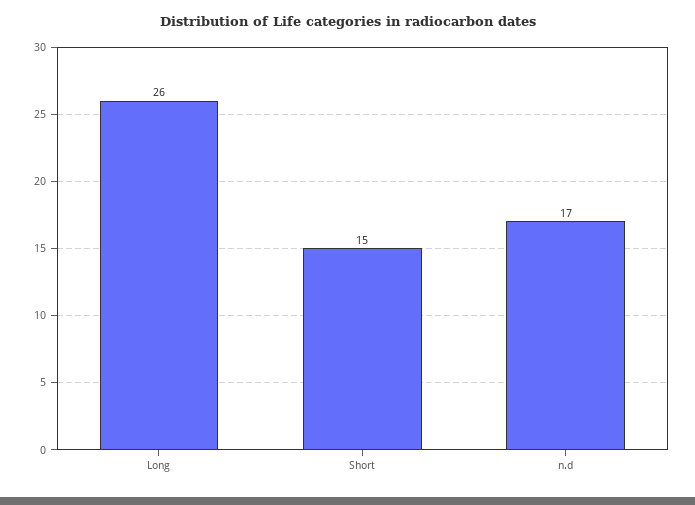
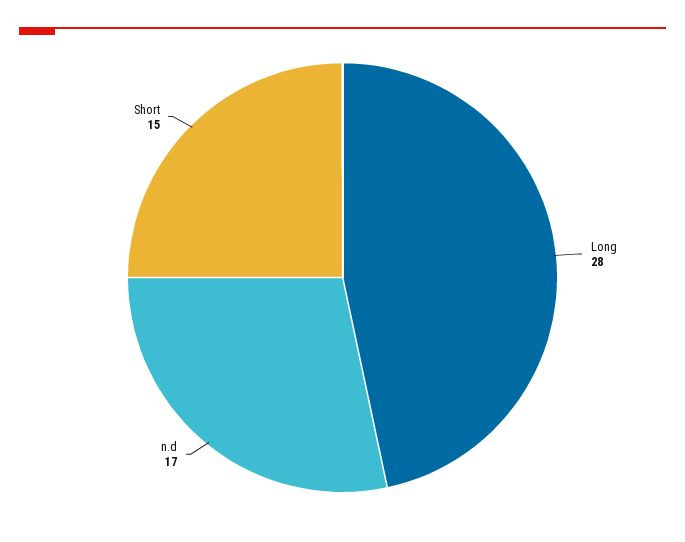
  {
-   "Long": 26,
+   "Long": 28,
    "Short": 15,
    "n.d": 17
  }

